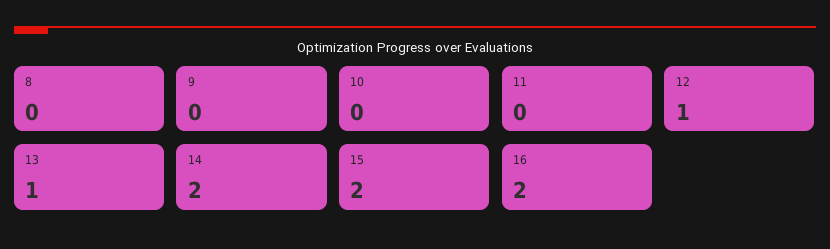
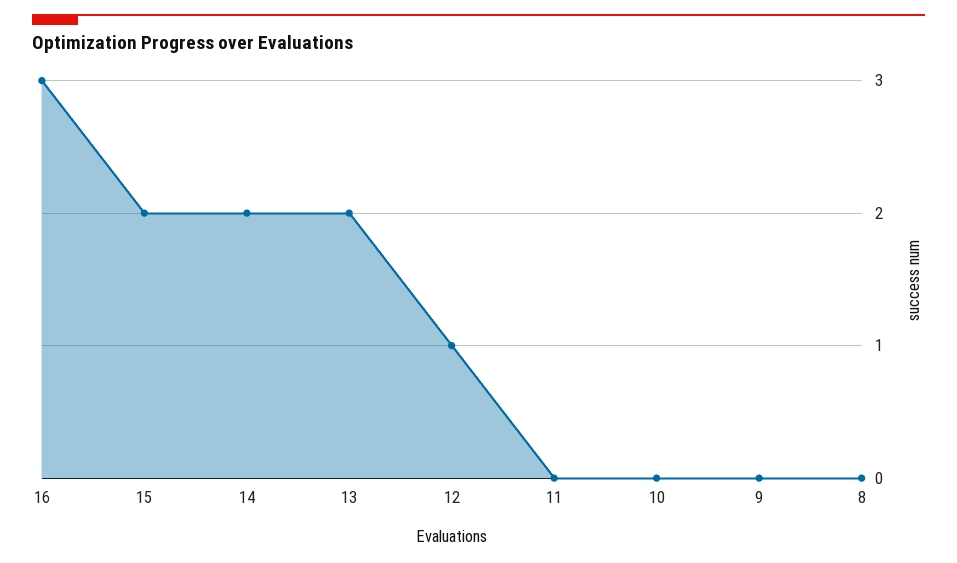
  {
    "8": 0,
    "9": 0,
    "10": 0,
    "11": 0,
    "12": 1,
-   "13": 1,
+   "13": 2,
    "14": 2,
    "15": 2,
-   "16": 2
+   "16": 3
  }

